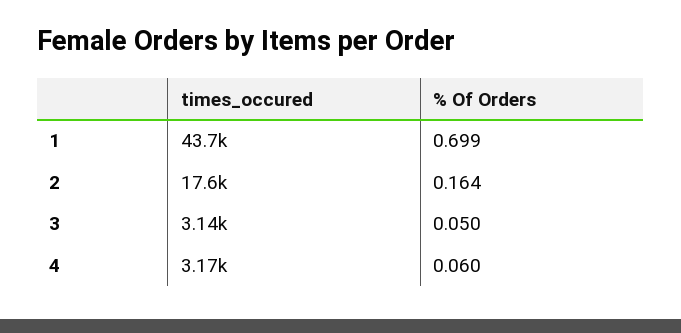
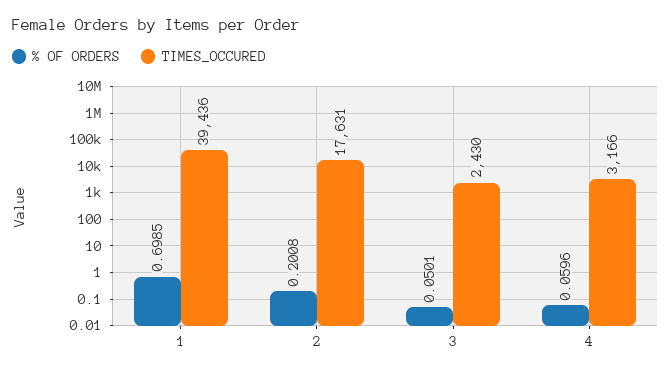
  {
    "times_occured": {
-     "1": 43700,
+     "1": 39436,
      "2": 17631,
-     "3": 3140,
+     "3": 2430,
      "4": 3166
    },
    "% Of Orders": {
      "1": 0.6985,
-     "2": 0.164,
+     "2": 0.2008,
      "3": 0.0501,
      "4": 0.0596
    }
  }

